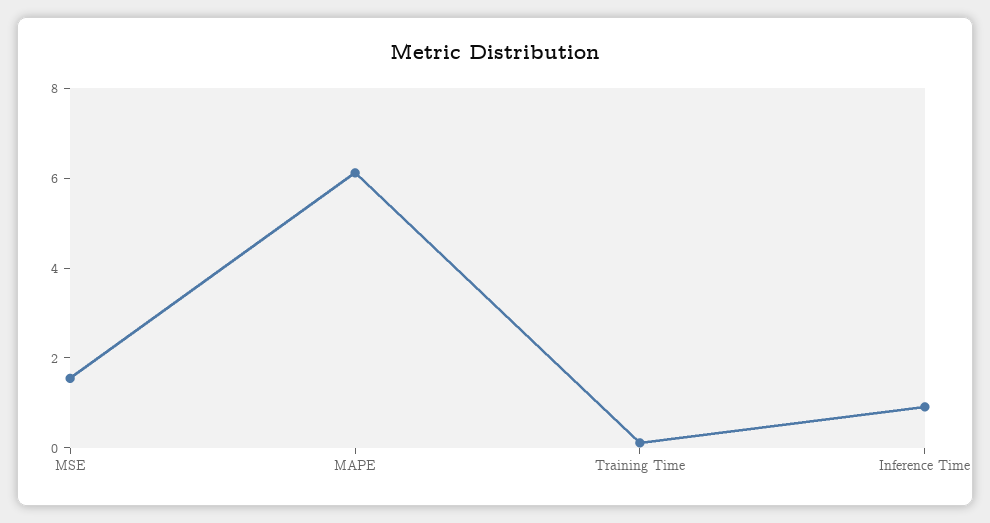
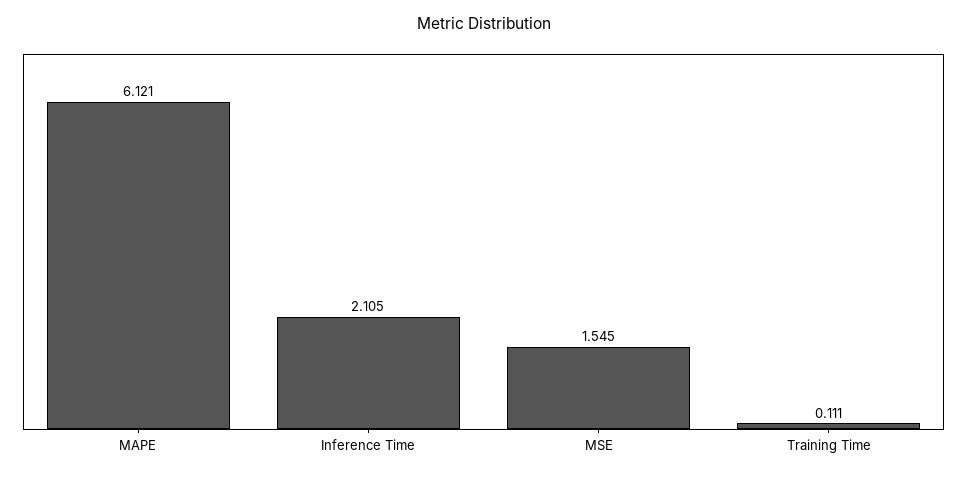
  {
    "MSE": 1.545,
    "MAPE": 6.121,
    "Training Time": 0.111,
-   "Inference Time": 1
+   "Inference Time": 2.105
  }

